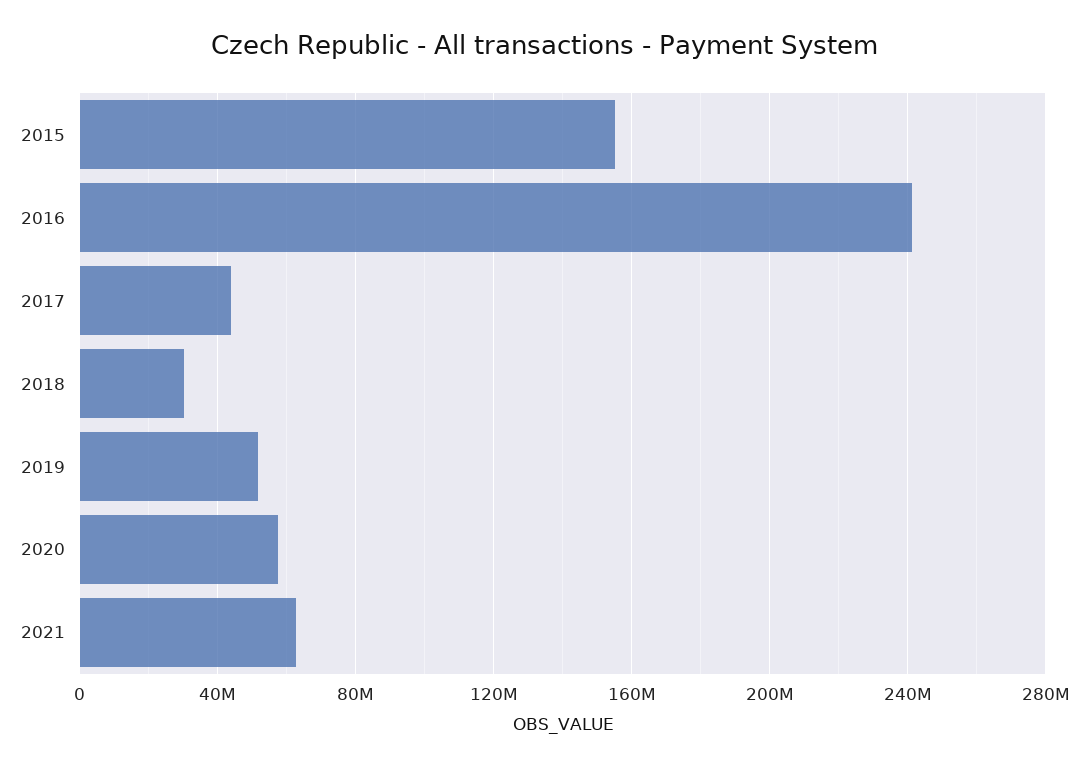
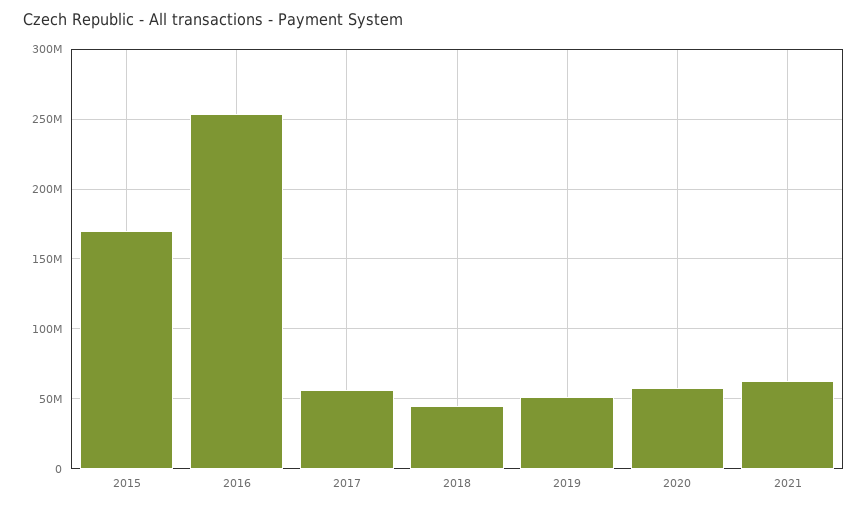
  {
-   "2015": 155000000,
+   "2015": 170000000,
-   "2016": 240000000,
+   "2016": 255000000,
-   "2017": 45000000,
+   "2017": 55000000,
-   "2018": 30000000,
+   "2018": 45000000,
    "2019": 50000000,
    "2020": 55000000,
    "2021": 65000000
  }

